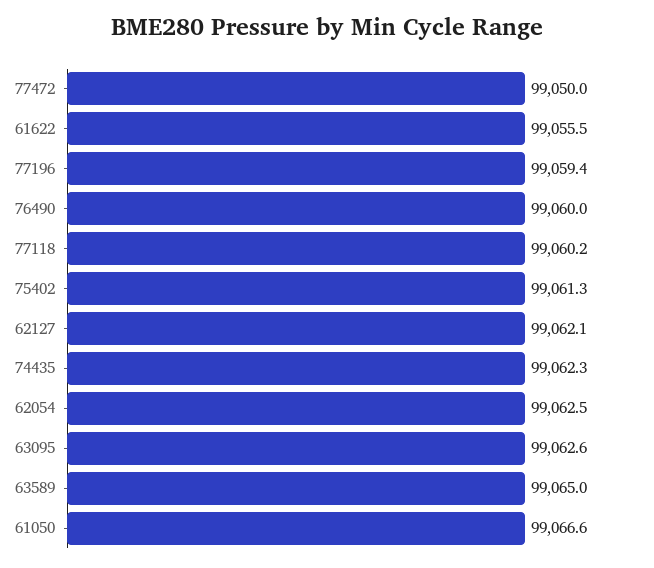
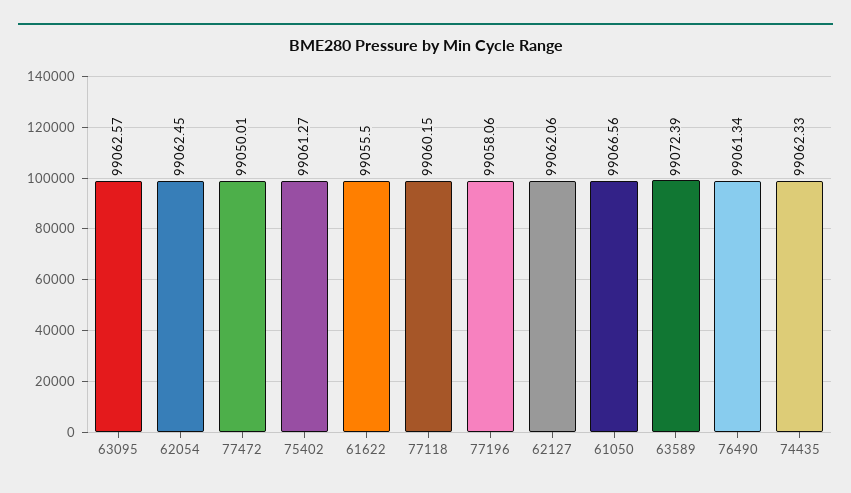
  {
    "77472": 99050.01,
    "61622": 99055.5,
-   "77196": 99059.4,
+   "77196": 99058.06,
-   "76490": 99060,
+   "76490": 99061.34,
    "77118": 99060.15,
    "75402": 99061.27,
    "62127": 99062.06,
    "74435": 99062.33,
    "62054": 99062.45,
    "63095": 99062.57,
-   "63589": 99065,
+   "63589": 99072.39,
    "61050": 99066.56
  }

